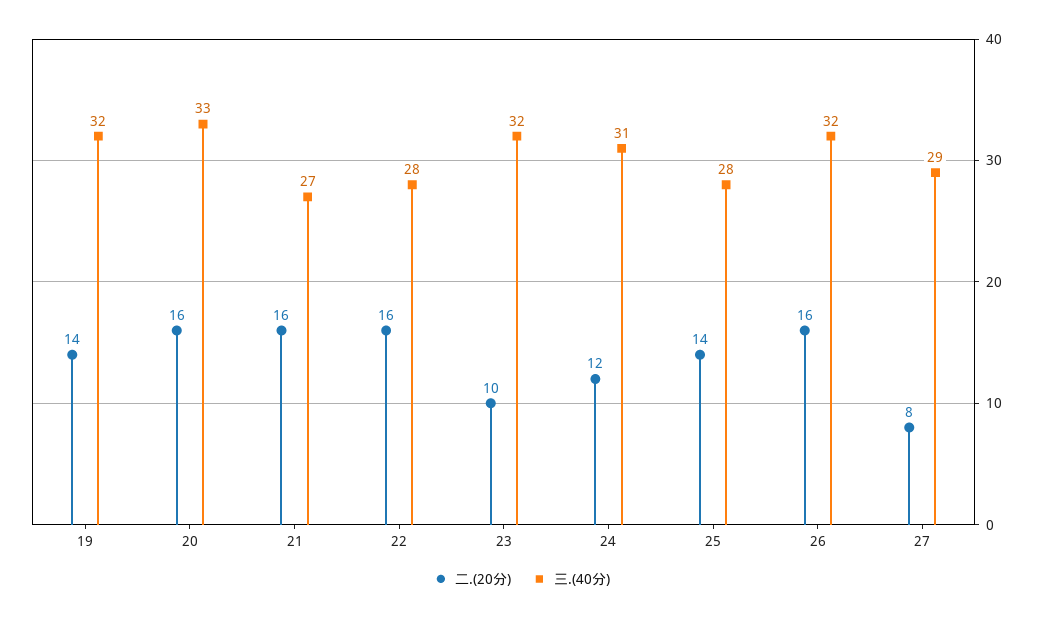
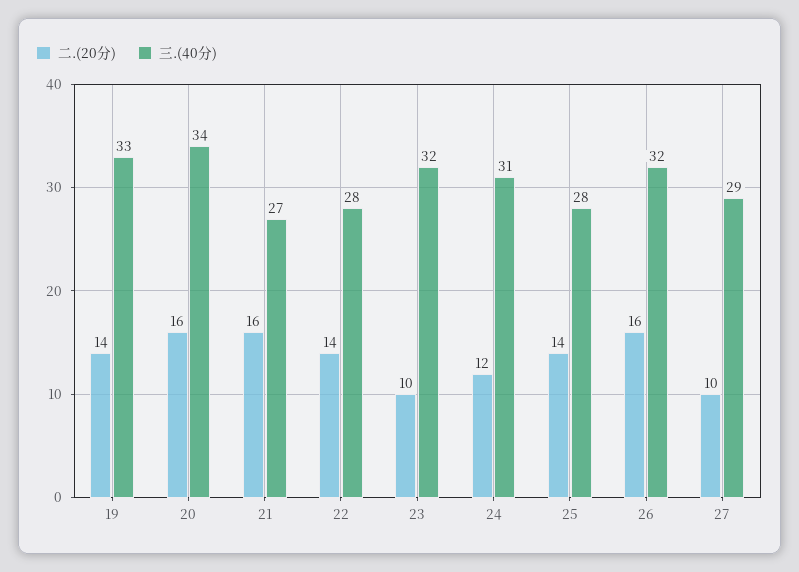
  {
    "二.(20分)": {
      "19": 14,
      "20": 16,
      "21": 16,
-     "22": 16,
+     "22": 14,
      "23": 10,
      "24": 12,
      "25": 14,
      "26": 16,
-     "27": 8
+     "27": 10
    },
    "三.(40分)": {
-     "19": 32,
+     "19": 33,
-     "20": 33,
+     "20": 34,
      "21": 27,
      "22": 28,
      "23": 32,
      "24": 31,
      "25": 28,
      "26": 32,
      "27": 29
    }
  }

